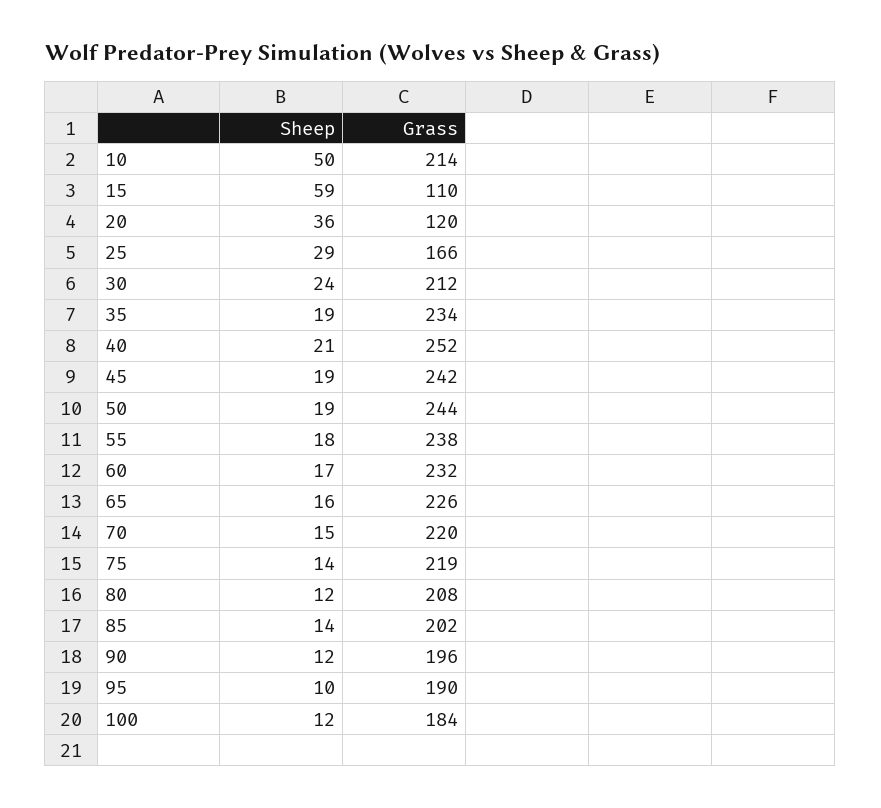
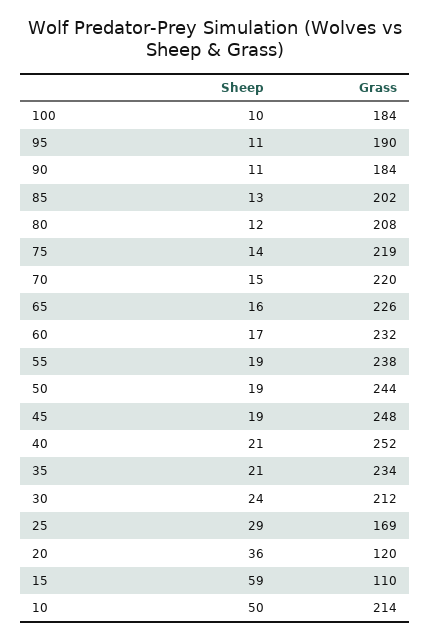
  {
    "Sheep": {
      "10": 50,
      "15": 59,
      "20": 36,
      "25": 29,
      "30": 24,
-     "35": 19,
+     "35": 21,
      "40": 21,
      "45": 19,
      "50": 19,
-     "55": 18,
+     "55": 19,
      "60": 17,
      "65": 16,
      "70": 15,
      "75": 14,
      "80": 12,
-     "85": 14,
+     "85": 13,
-     "90": 12,
+     "90": 11,
-     "95": 10,
+     "95": 11,
-     "100": 12
+     "100": 10
    },
    "Grass": {
      "10": 214,
      "15": 110,
      "20": 120,
-     "25": 166,
+     "25": 169,
      "30": 212,
      "35": 234,
      "40": 252,
-     "45": 242,
+     "45": 248,
      "50": 244,
      "55": 238,
      "60": 232,
      "65": 226,
      "70": 220,
      "75": 219,
      "80": 208,
      "85": 202,
-     "90": 196,
+     "90": 184,
      "95": 190,
      "100": 184
    }
  }

